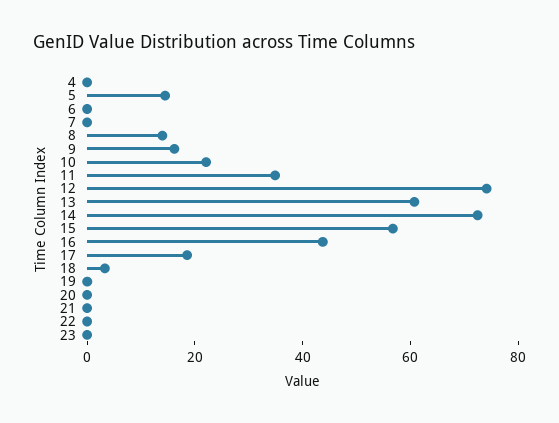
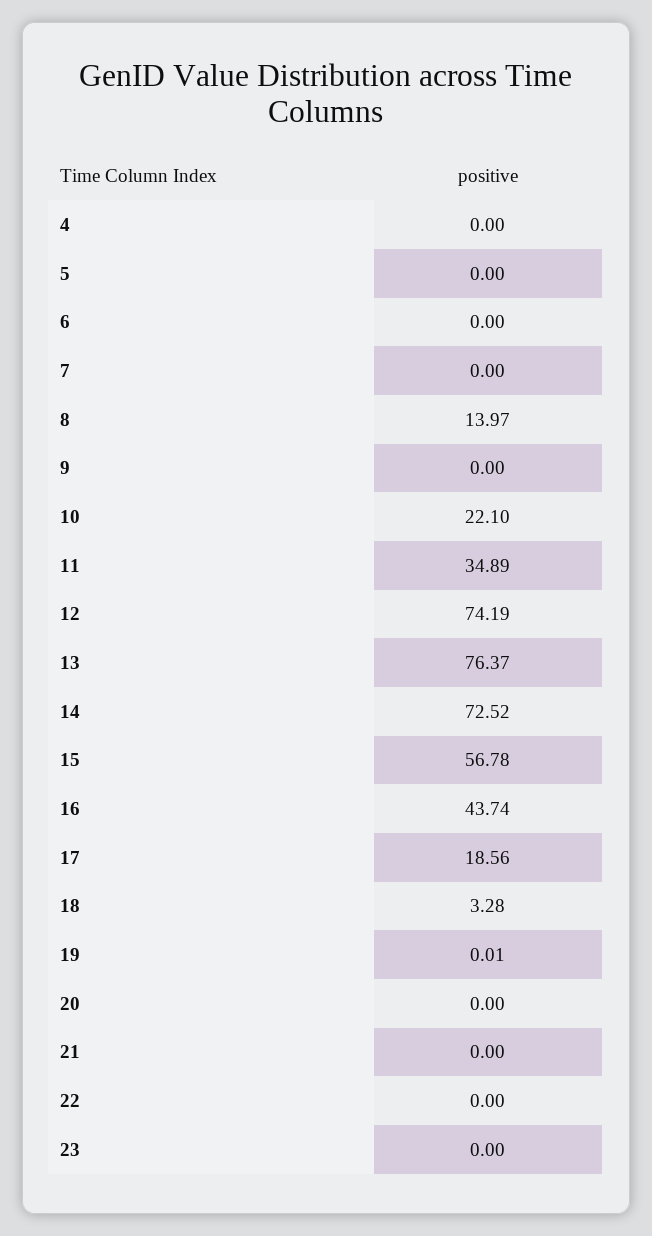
  {
    "4": 0,
-   "5": 15,
+   "5": 0,
    "6": 0,
    "7": 0,
    "8": 13.97,
-   "9": 15,
+   "9": 0,
    "10": 22.1,
    "11": 34.89,
    "12": 74.19,
-   "13": 60,
+   "13": 76.37,
    "14": 72.52,
    "15": 56.78,
    "16": 43.74,
    "17": 18.56,
    "18": 3.28,
    "19": 0.01,
    "20": 0,
    "21": 0,
    "22": 0,
    "23": 0
  }

